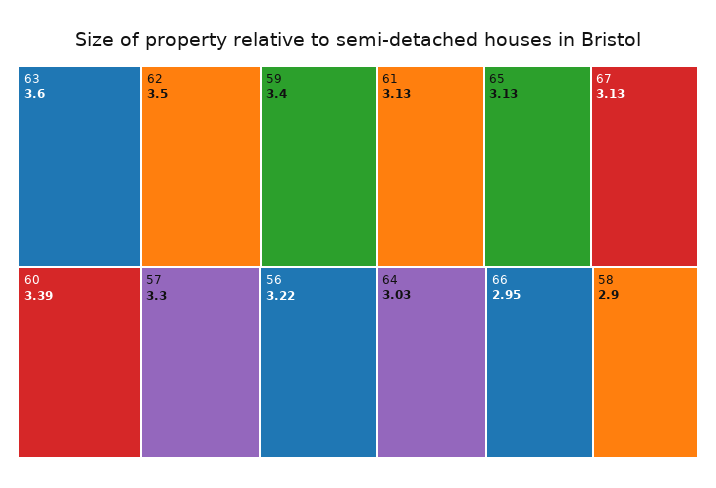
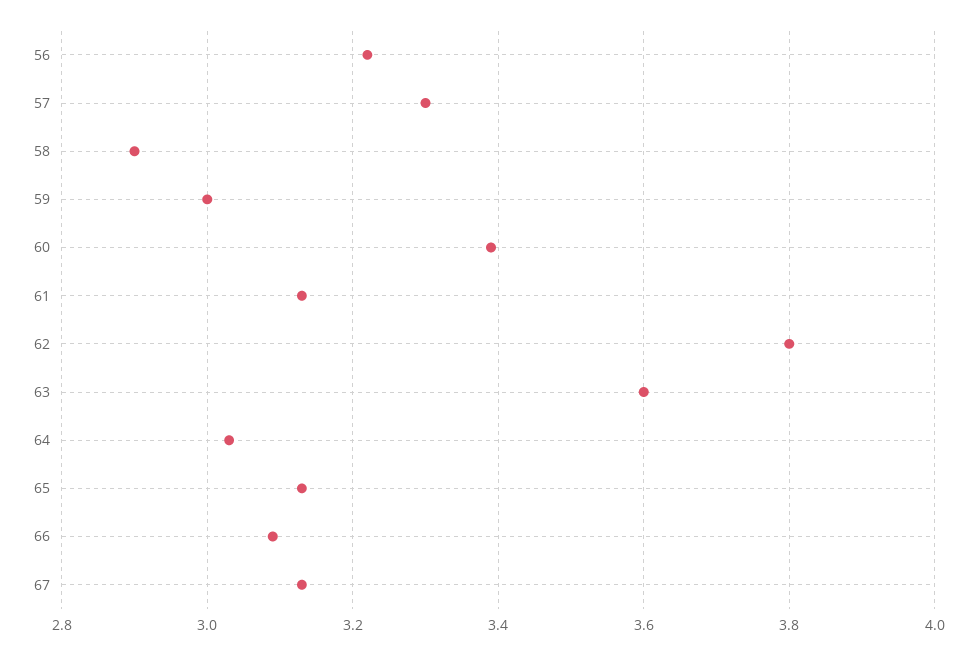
  {
    "63": 3.6,
-   "62": 3.5,
+   "62": 3.8,
-   "59": 3.4,
+   "59": 3,
    "60": 3.39,
    "57": 3.3,
    "56": 3.22,
    "61": 3.13,
    "65": 3.13,
    "67": 3.13,
    "64": 3.03,
-   "66": 2.95,
+   "66": 3.1,
    "58": 2.9
  }

